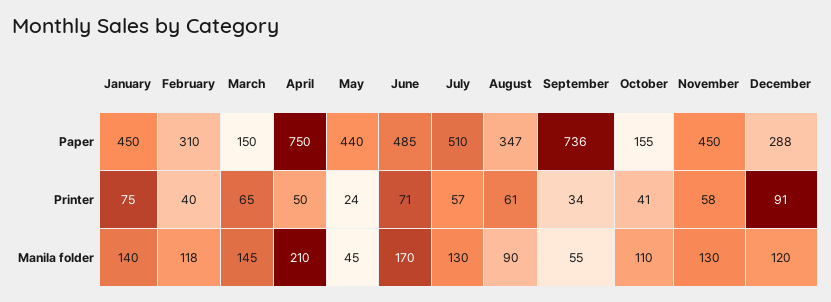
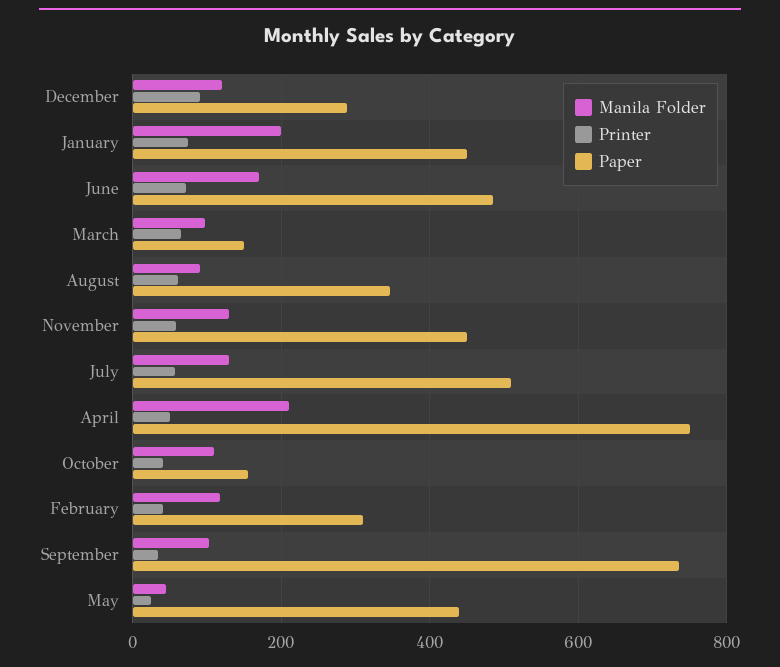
  {
    "Paper": {
      "January": 450,
      "February": 310,
      "March": 150,
      "April": 750,
      "May": 440,
      "June": 485,
      "July": 510,
      "August": 347,
      "September": 736,
      "October": 155,
      "November": 450,
      "December": 288
    },
    "Printer": {
      "January": 75,
      "February": 40,
      "March": 65,
      "April": 50,
      "May": 24,
      "June": 71,
      "July": 57,
      "August": 61,
      "September": 34,
      "October": 41,
      "November": 58,
      "December": 91
    },
    "Manila folder": {
-     "January": 140,
+     "January": 200,
      "February": 118,
-     "March": 145,
+     "March": 100,
      "April": 210,
      "May": 45,
      "June": 170,
      "July": 130,
      "August": 90,
-     "September": 55,
+     "September": 100,
      "October": 110,
      "November": 130,
      "December": 120
    }
  }

